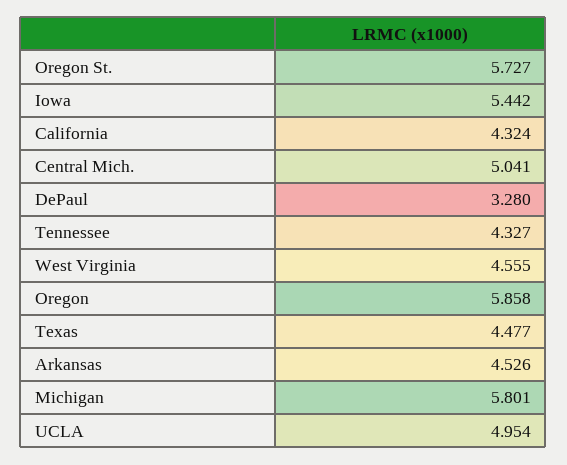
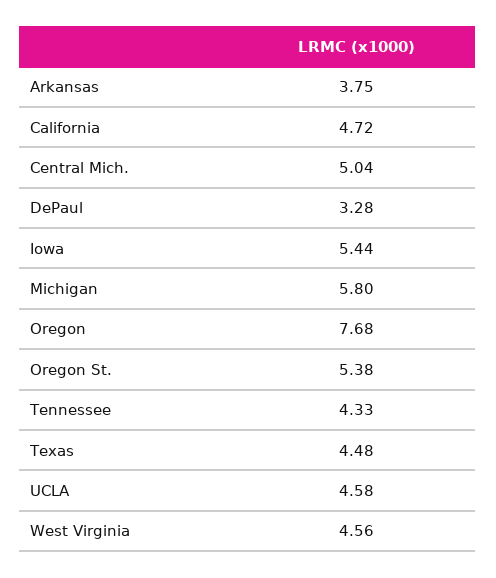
  {
-   "Oregon St.": 5.727,
+   "Oregon St.": 5.38,
    "Iowa": 5.442,
-   "California": 4.324,
+   "California": 4.72,
    "Central Mich.": 5.041,
    "DePaul": 3.28,
    "Tennessee": 4.327,
    "West Virginia": 4.555,
-   "Oregon": 5.858,
+   "Oregon": 7.68,
    "Texas": 4.477,
-   "Arkansas": 4.526,
+   "Arkansas": 3.75,
    "Michigan": 5.801,
-   "UCLA": 4.954
+   "UCLA": 4.58
  }

